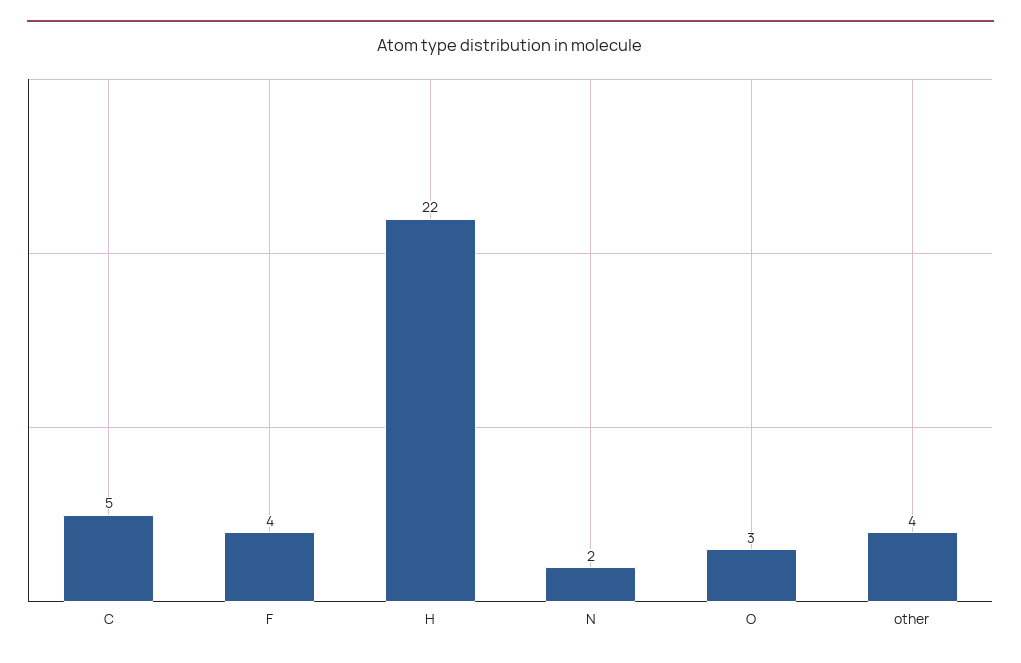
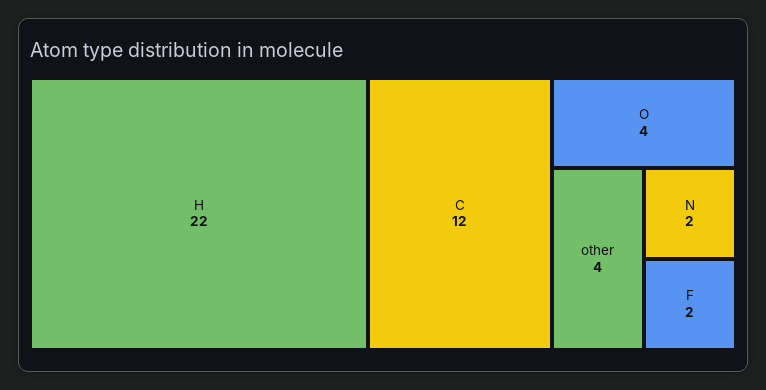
  {
-   "C": 5,
+   "C": 12,
-   "F": 4,
+   "F": 2,
    "H": 22,
    "N": 2,
-   "O": 3,
+   "O": 4,
    "other": 4
  }

